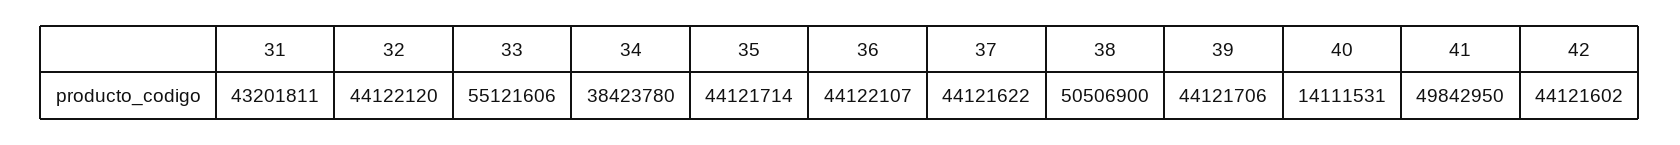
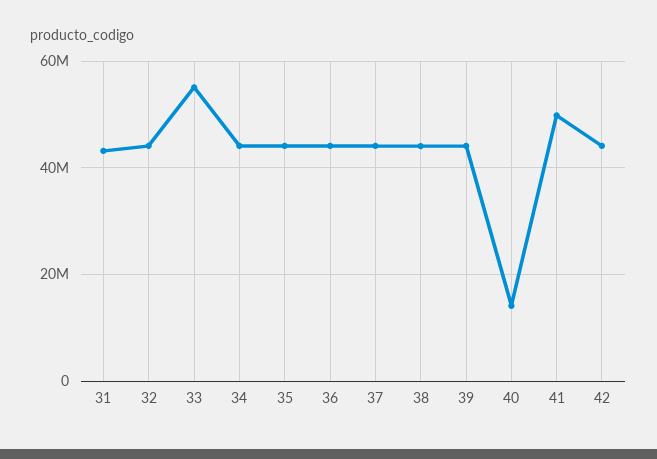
  {
    "31": 43201811,
    "32": 44122120,
    "33": 55121606,
-   "34": 38423780,
+   "34": 44000000,
    "35": 44121714,
    "36": 44122107,
    "37": 44121622,
-   "38": 50506900,
+   "38": 44000000,
    "39": 44121706,
    "40": 14111531,
    "41": 49842950,
    "42": 44121602
  }

